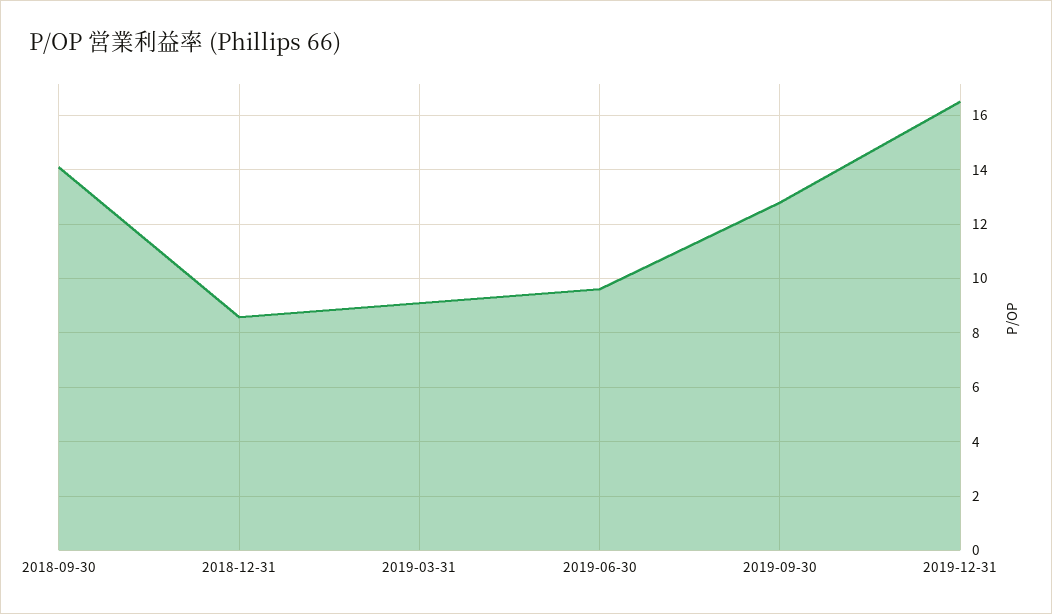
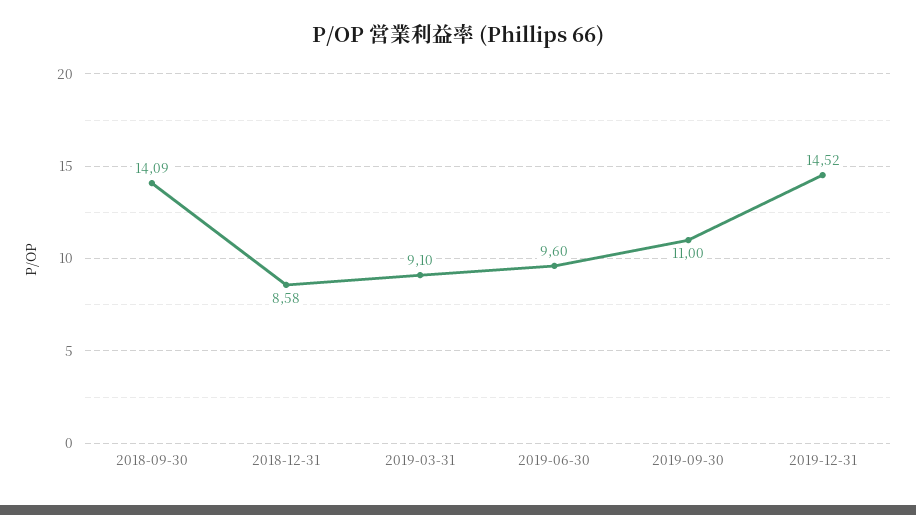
  {
    "2018-09-30": 14.09,
    "2018-12-31": 8.58,
    "2019-03-31": 9.1,
    "2019-06-30": 9.6,
-   "2019-09-30": 12.75,
+   "2019-09-30": 11,
-   "2019-12-31": 16.5
+   "2019-12-31": 14.52
  }

